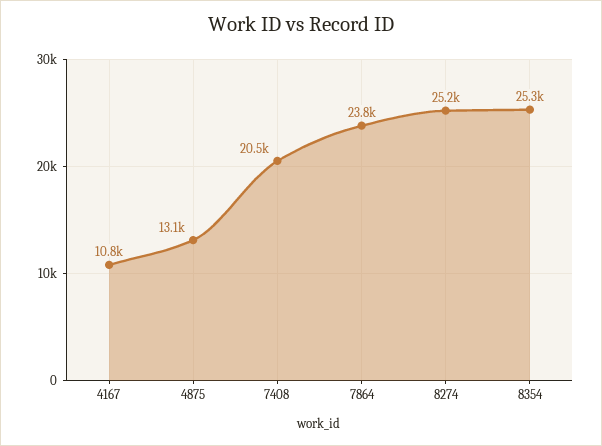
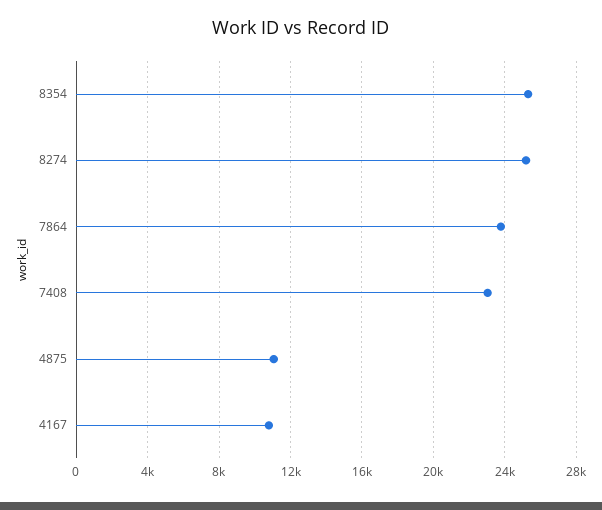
  {
    "4167": 10800,
-   "4875": 13100,
+   "4875": 11000,
-   "7408": 20500,
+   "7408": 23000,
    "7864": 23800,
    "8274": 25200,
    "8354": 25300
  }

